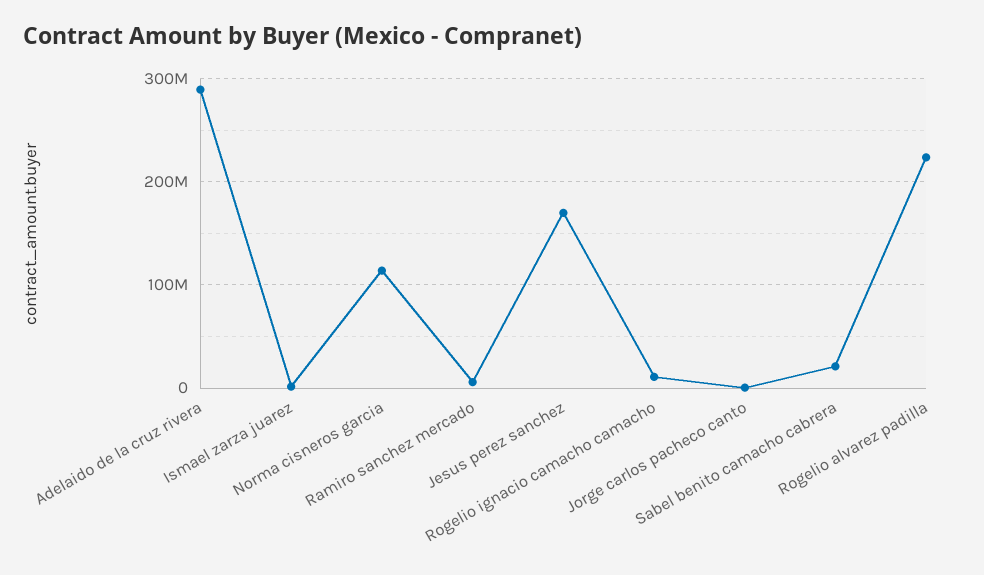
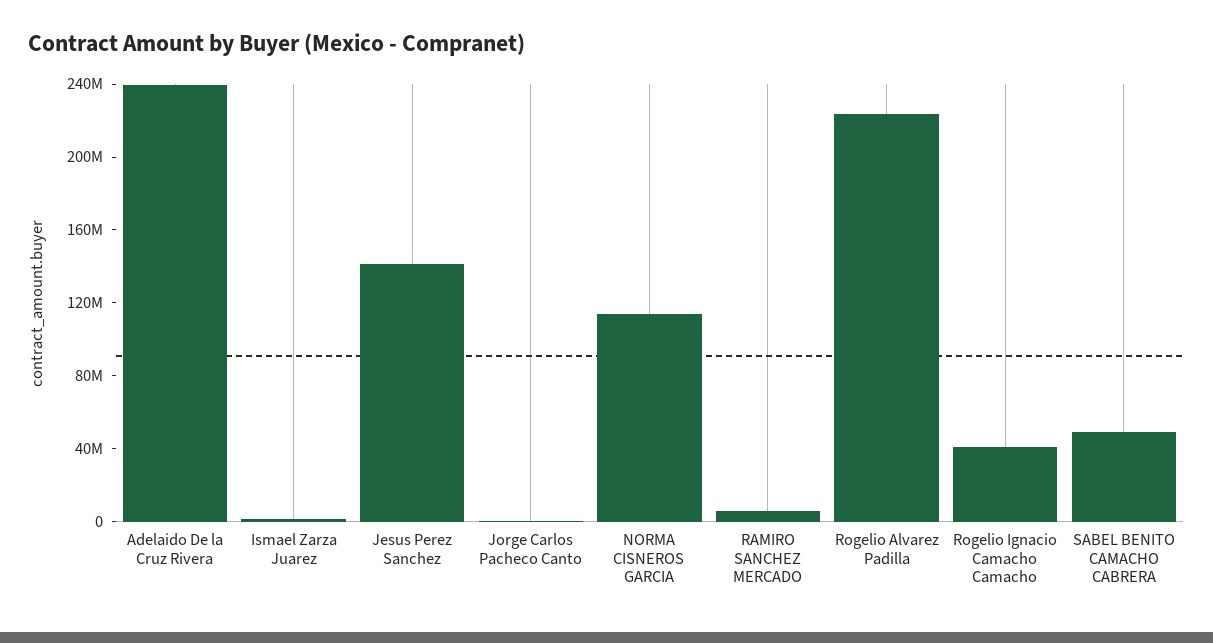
  {
-   "Adelaido de la cruz rivera": 290000000,
+   "Adelaido de la cruz rivera": 240000000,
    "Ismael zarza juarez": 0,
    "Norma cisneros garcia": 110000000,
    "Ramiro sanchez mercado": 10000000,
-   "Jesus perez sanchez": 170000000,
+   "Jesus perez sanchez": 140000000,
-   "Rogelio ignacio camacho camacho": 10000000,
+   "Rogelio ignacio camacho camacho": 40000000,
    "Jorge carlos pacheco canto": 0,
-   "Sabel benito camacho cabrera": 20000000,
+   "Sabel benito camacho cabrera": 50000000,
    "Rogelio alvarez padilla": 220000000
  }

